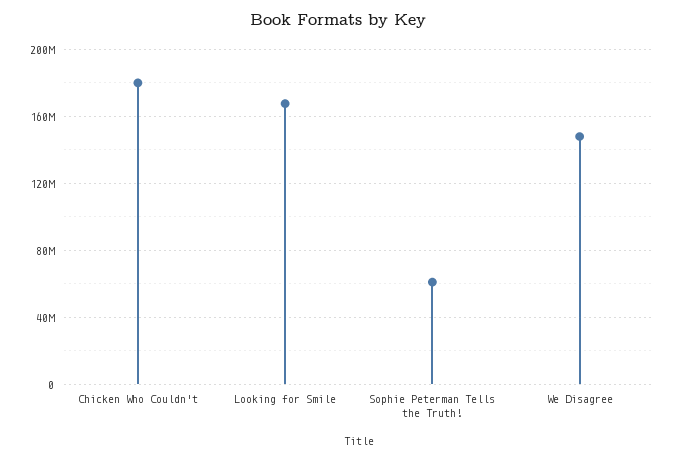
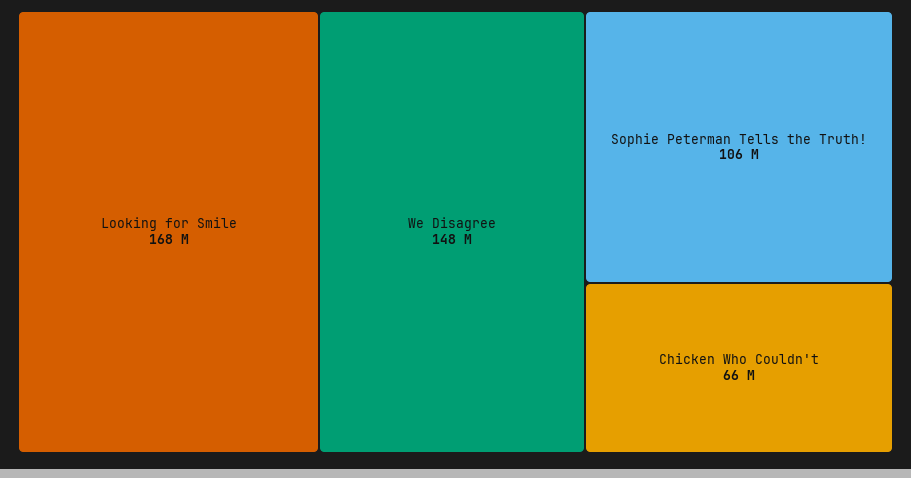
  {
-   "Chicken Who Couldn't": 180000000,
+   "Chicken Who Couldn't": 66000000,
    "Looking for Smile": 168000000,
-   "Sophie Peterman Tells the Truth!": 60000000,
+   "Sophie Peterman Tells the Truth!": 106000000,
    "We Disagree": 148000000
  }

